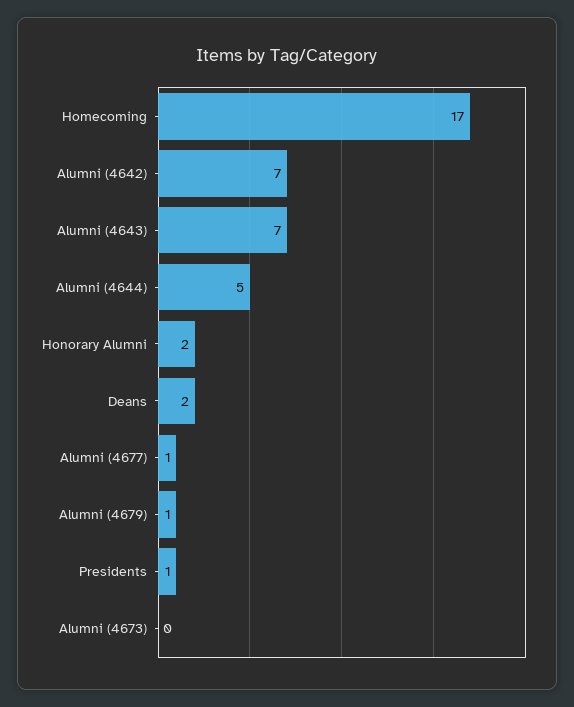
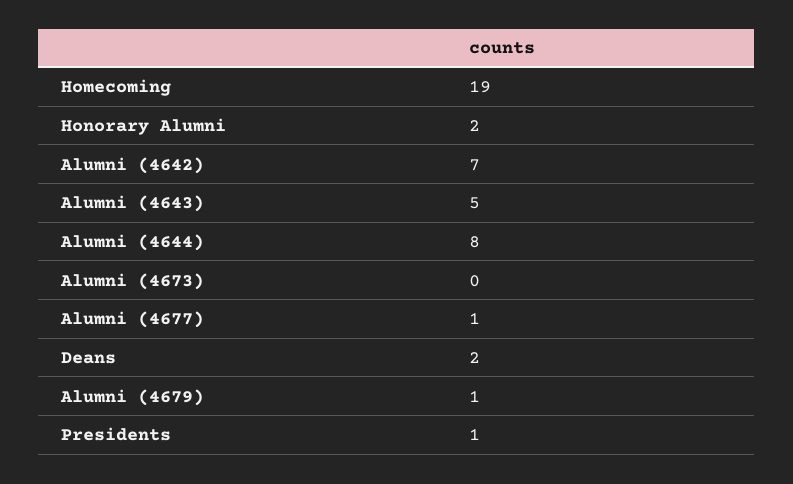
  {
-   "Homecoming": 17,
+   "Homecoming": 19,
    "Alumni (4642)": 7,
-   "Alumni (4643)": 7,
+   "Alumni (4643)": 5,
-   "Alumni (4644)": 5,
+   "Alumni (4644)": 8,
    "Honorary Alumni": 2,
    "Deans": 2,
    "Alumni (4677)": 1,
    "Alumni (4679)": 1,
    "Presidents": 1,
    "Alumni (4673)": 0
  }

